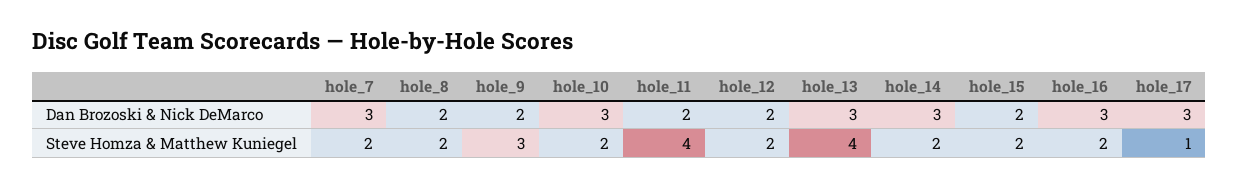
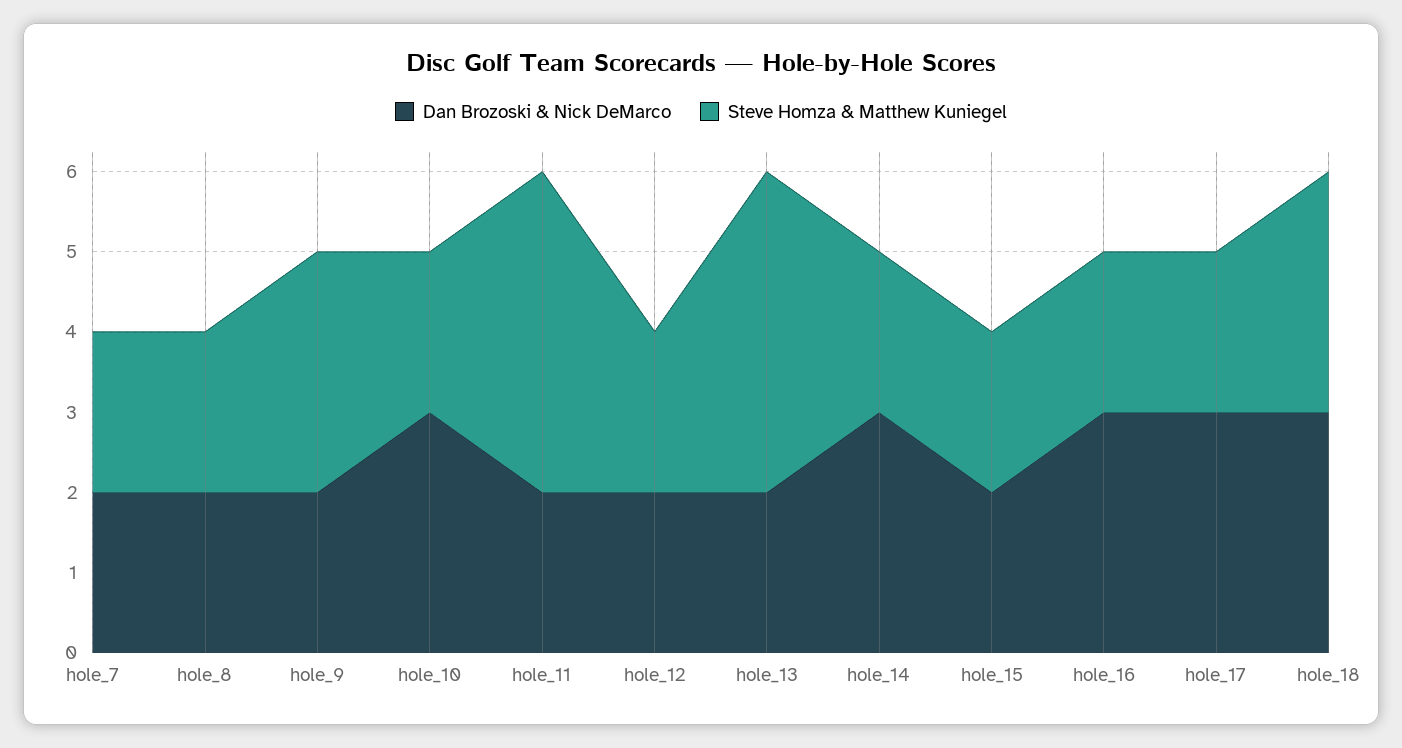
  {
    "Dan Brozoski & Nick DeMarco": {
-     "hole_7": 3,
+     "hole_7": 2,
      "hole_8": 2,
      "hole_9": 2,
      "hole_10": 3,
      "hole_11": 2,
      "hole_12": 2,
-     "hole_13": 3,
+     "hole_13": 2,
      "hole_14": 3,
      "hole_15": 2,
      "hole_16": 3,
-     "hole_17": 3
+     "hole_17": 3,
+     "hole_18": 3
    },
    "Steve Homza & Matthew Kuniegel": {
      "hole_7": 2,
      "hole_8": 2,
      "hole_9": 3,
      "hole_10": 2,
      "hole_11": 4,
      "hole_12": 2,
      "hole_13": 4,
      "hole_14": 2,
      "hole_15": 2,
      "hole_16": 2,
-     "hole_17": 1
+     "hole_17": 2,
+     "hole_18": 3
    }
  }

